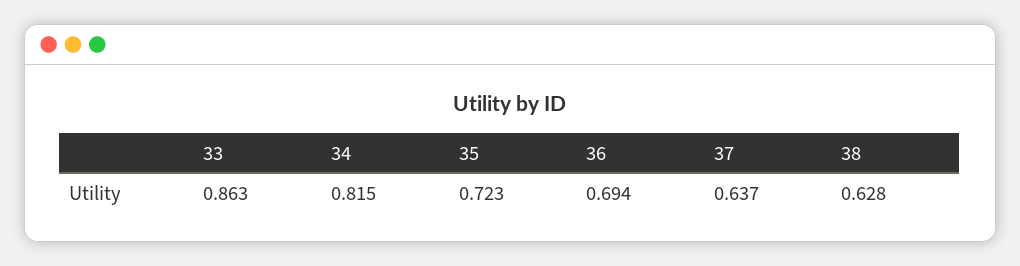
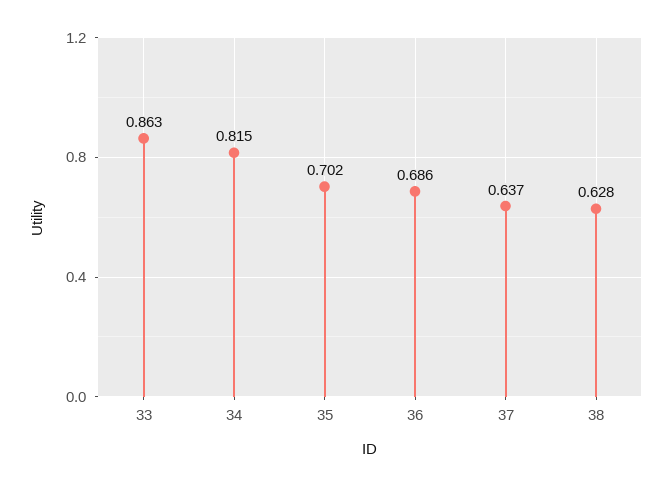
  {
    "33": 0.863,
    "34": 0.815,
-   "35": 0.723,
+   "35": 0.702,
-   "36": 0.694,
+   "36": 0.686,
    "37": 0.637,
    "38": 0.628
  }

